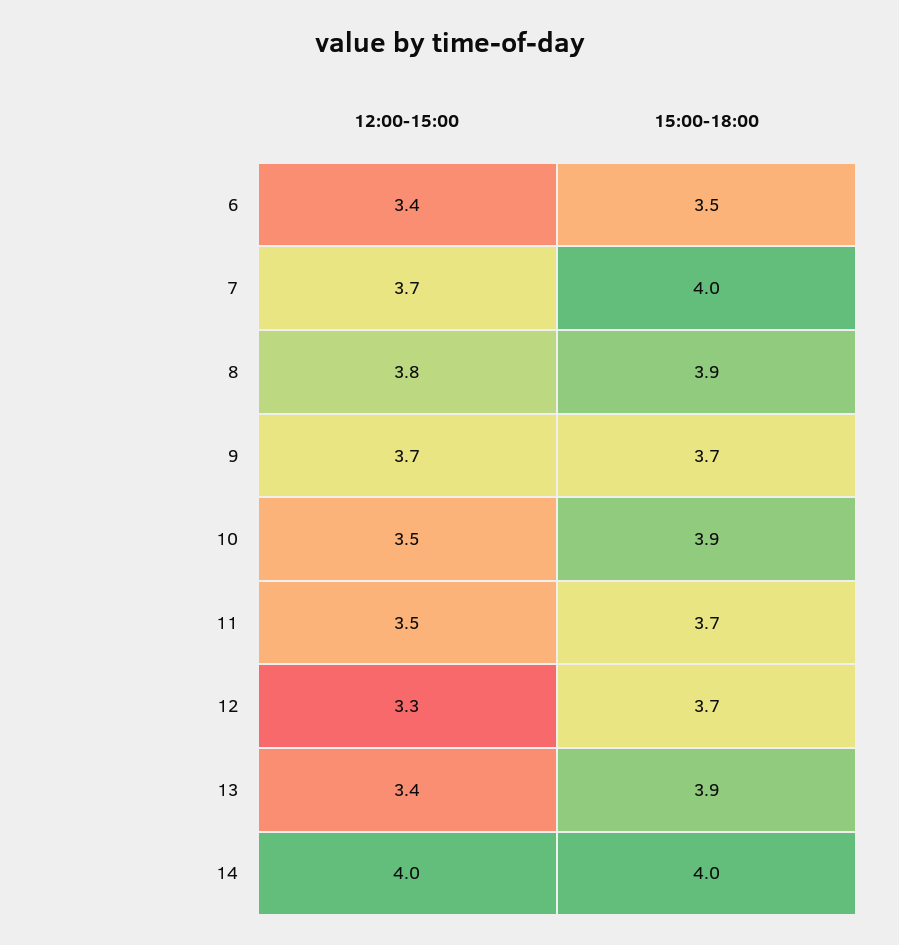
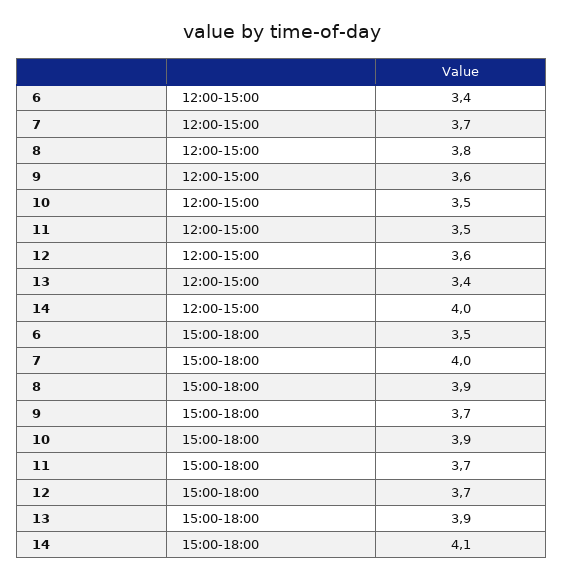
  {
    "12:00-15:00": {
      "6": 3.4,
      "7": 3.7,
      "8": 3.8,
-     "9": 3.7,
+     "9": 3.6,
      "10": 3.5,
      "11": 3.5,
-     "12": 3.3,
+     "12": 3.6,
      "13": 3.4,
      "14": 4
    },
    "15:00-18:00": {
      "6": 3.5,
      "7": 4,
      "8": 3.9,
      "9": 3.7,
      "10": 3.9,
      "11": 3.7,
      "12": 3.7,
      "13": 3.9,
-     "14": 4
+     "14": 4.1
    }
  }

